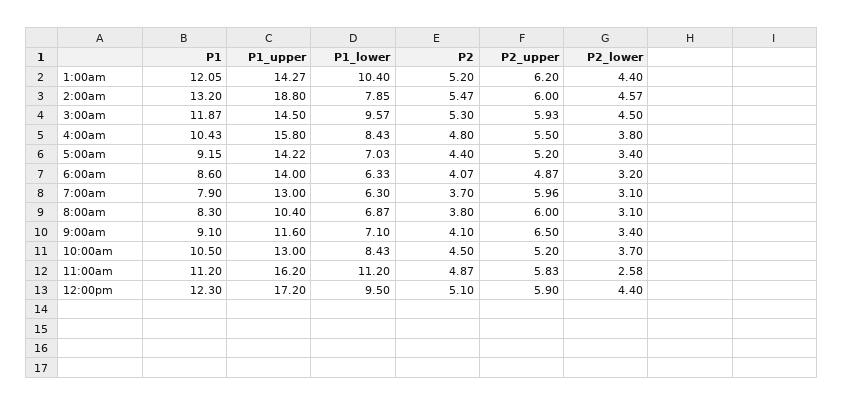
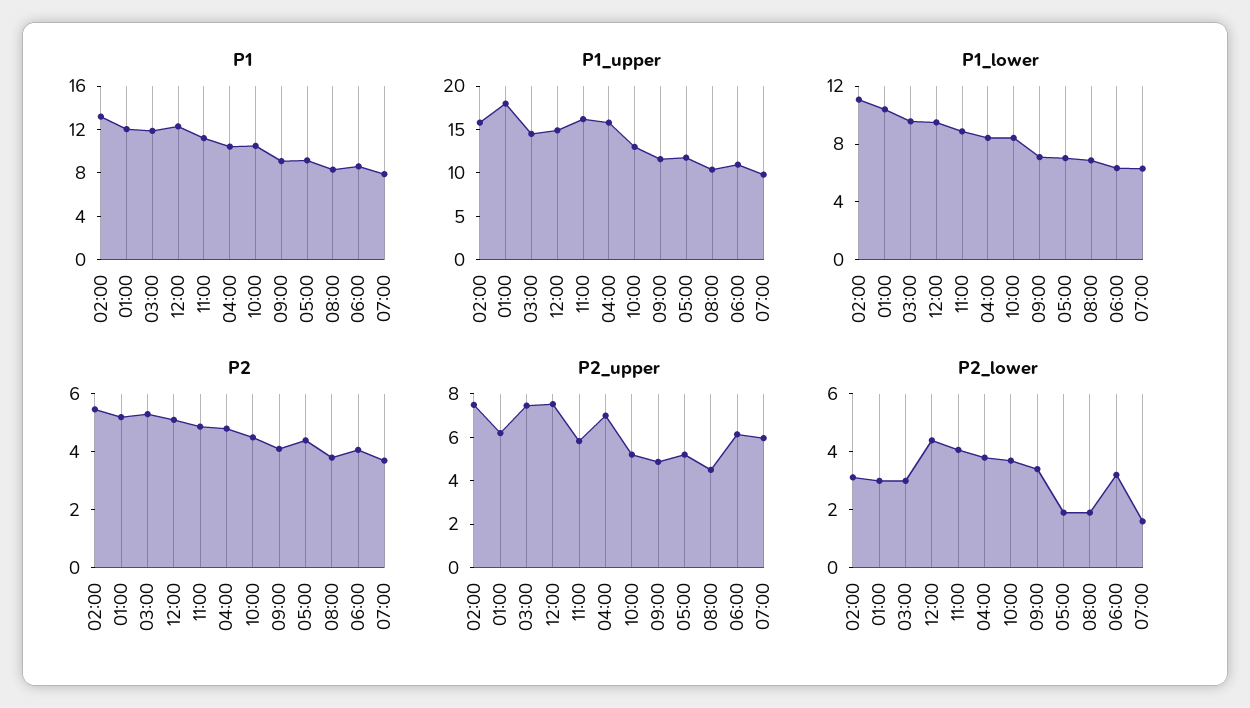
  {
    "P1": {
      "1:00am": 12.05,
      "2:00am": 13.2,
      "3:00am": 11.87,
      "4:00am": 10.43,
      "5:00am": 9.15,
      "6:00am": 8.6,
      "7:00am": 7.9,
      "8:00am": 8.3,
      "9:00am": 9.1,
      "10:00am": 10.5,
      "11:00am": 11.2,
      "12:00pm": 12.3
    },
    "P1_upper": {
-     "1:00am": 14.27,
+     "1:00am": 18,
-     "2:00am": 18.8,
+     "2:00am": 16,
      "3:00am": 14.5,
      "4:00am": 15.8,
-     "5:00am": 14.22,
+     "5:00am": 12,
-     "6:00am": 14,
+     "6:00am": 11,
-     "7:00am": 13,
+     "7:00am": 10,
      "8:00am": 10.4,
      "9:00am": 11.6,
      "10:00am": 13,
      "11:00am": 16.2,
-     "12:00pm": 17.2
+     "12:00pm": 15
    },
    "P1_lower": {
      "1:00am": 10.4,
-     "2:00am": 7.85,
+     "2:00am": 11,
      "3:00am": 9.57,
      "4:00am": 8.43,
      "5:00am": 7.03,
      "6:00am": 6.33,
      "7:00am": 6.3,
      "8:00am": 6.87,
      "9:00am": 7.1,
      "10:00am": 8.43,
-     "11:00am": 11.2,
+     "11:00am": 9,
      "12:00pm": 9.5
    },
    "P2": {
      "1:00am": 5.2,
      "2:00am": 5.47,
      "3:00am": 5.3,
      "4:00am": 4.8,
      "5:00am": 4.4,
      "6:00am": 4.07,
      "7:00am": 3.7,
      "8:00am": 3.8,
      "9:00am": 4.1,
      "10:00am": 4.5,
      "11:00am": 4.87,
      "12:00pm": 5.1
    },
    "P2_upper": {
      "1:00am": 6.2,
-     "2:00am": 6,
+     "2:00am": 7.5,
-     "3:00am": 5.93,
+     "3:00am": 7.5,
-     "4:00am": 5.5,
+     "4:00am": 7,
      "5:00am": 5.2,
-     "6:00am": 4.87,
+     "6:00am": 6,
      "7:00am": 5.96,
-     "8:00am": 6,
+     "8:00am": 4.5,
-     "9:00am": 6.5,
+     "9:00am": 5,
      "10:00am": 5.2,
      "11:00am": 5.83,
-     "12:00pm": 5.9
+     "12:00pm": 7.5
    },
    "P2_lower": {
-     "1:00am": 4.4,
+     "1:00am": 3,
-     "2:00am": 4.57,
+     "2:00am": 3,
-     "3:00am": 4.5,
+     "3:00am": 3,
      "4:00am": 3.8,
-     "5:00am": 3.4,
+     "5:00am": 2,
      "6:00am": 3.2,
-     "7:00am": 3.1,
+     "7:00am": 1.5,
-     "8:00am": 3.1,
+     "8:00am": 2,
      "9:00am": 3.4,
      "10:00am": 3.7,
-     "11:00am": 2.58,
+     "11:00am": 4,
      "12:00pm": 4.4
    }
  }

